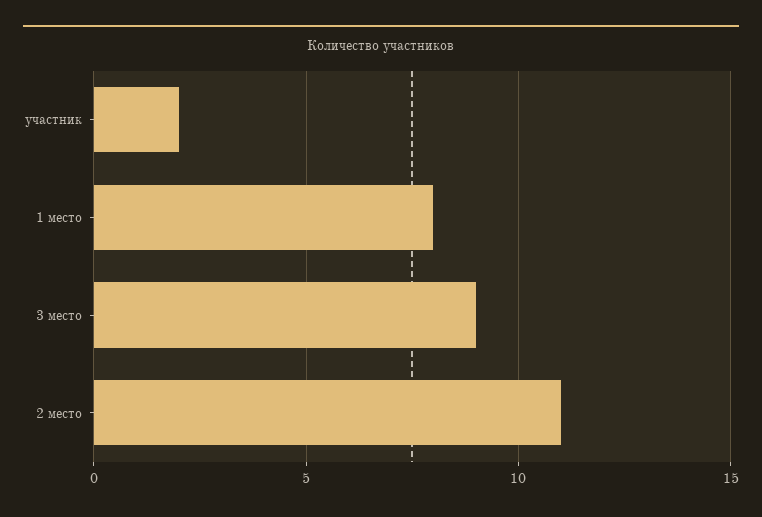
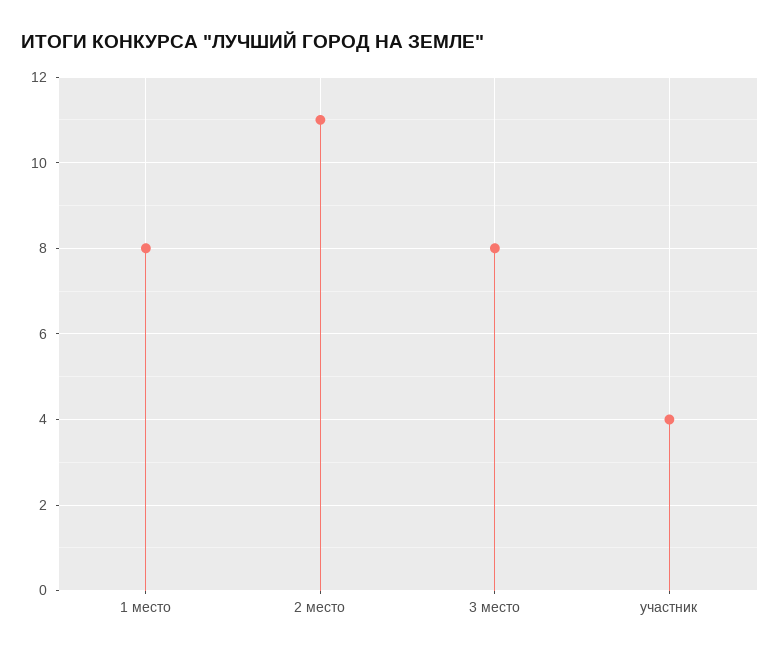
  {
-   "участник": 2,
+   "участник": 4,
    "1 место": 8,
-   "3 место": 9,
+   "3 место": 8,
    "2 место": 11
  }

